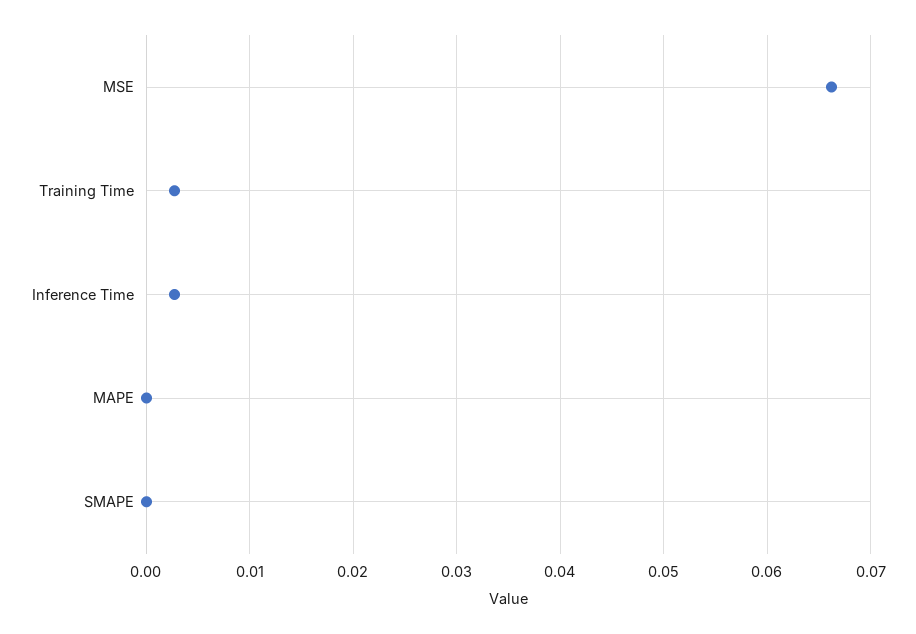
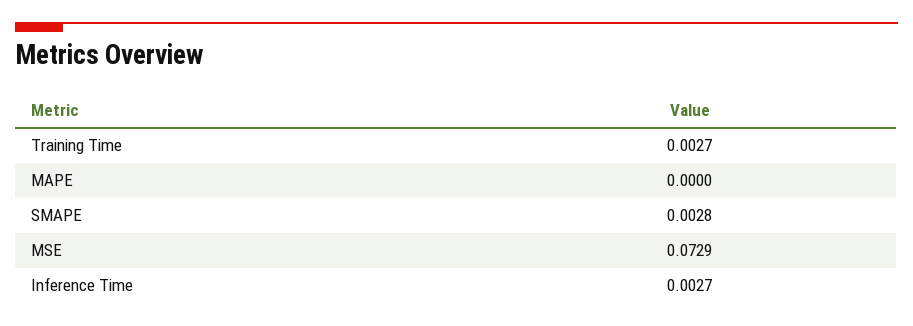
  {
-   "MSE": 0.066,
+   "MSE": 0.0729,
    "Training Time": 0.0027,
    "Inference Time": 0.0027,
    "MAPE": 0,
-   "SMAPE": 0
+   "SMAPE": 0.0028
  }

